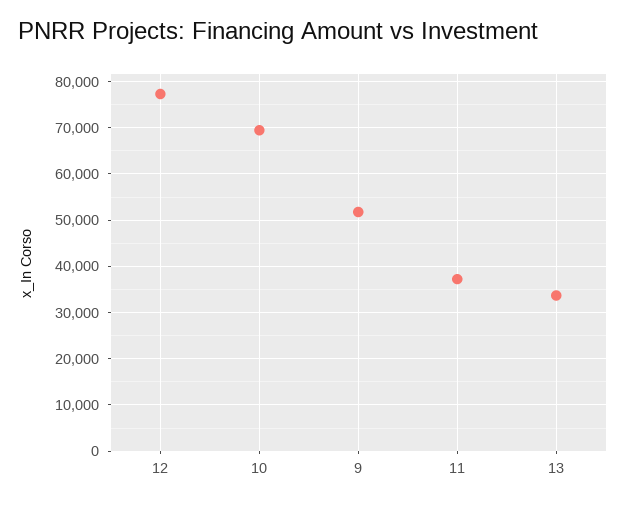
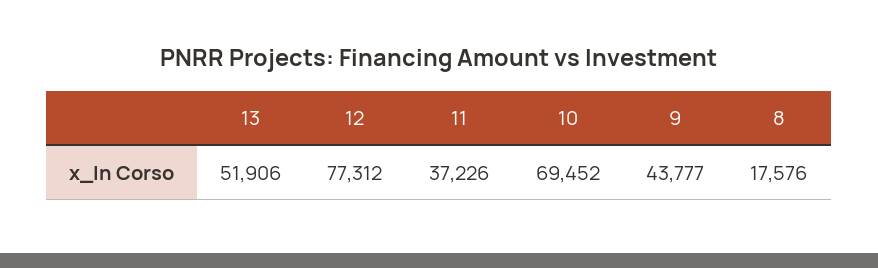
  {
    "12": 77312,
    "10": 69452,
-   "9": 52000,
+   "9": 43777,
    "11": 37226,
-   "13": 34000
+   "13": 51906,
+   "8": 17576
  }

